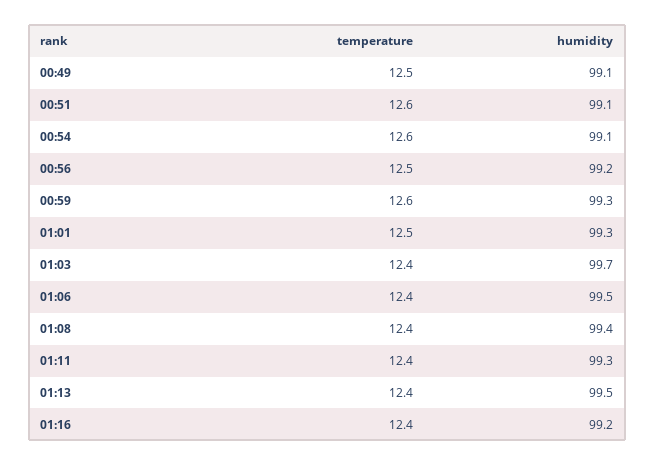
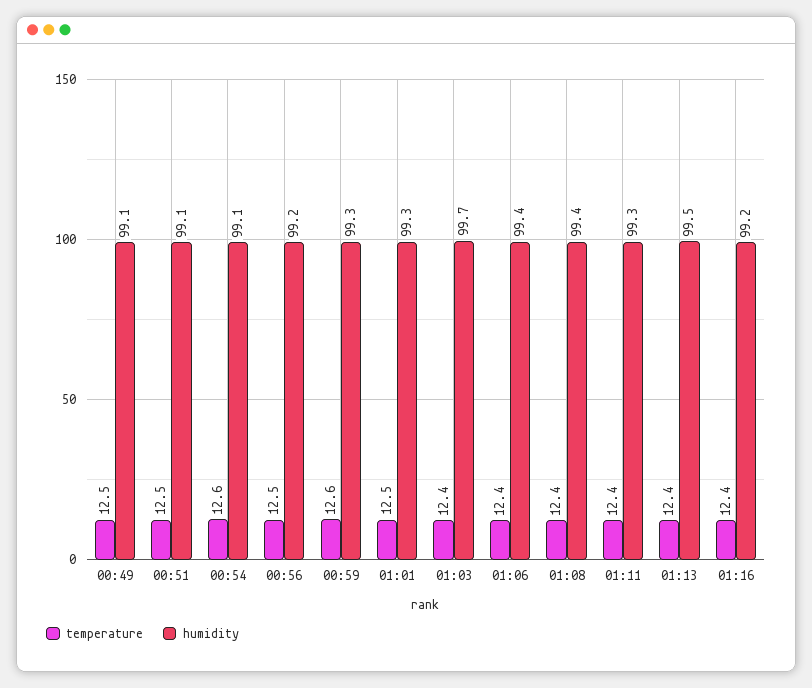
  {
    "temperature": {
      "00:49": 12.5,
-     "00:51": 12.6,
+     "00:51": 12.5,
      "00:54": 12.6,
      "00:56": 12.5,
      "00:59": 12.6,
      "01:01": 12.5,
      "01:03": 12.4,
      "01:06": 12.4,
      "01:08": 12.4,
      "01:11": 12.4,
      "01:13": 12.4,
      "01:16": 12.4
    },
    "humidity": {
      "00:49": 99.1,
      "00:51": 99.1,
      "00:54": 99.1,
      "00:56": 99.2,
      "00:59": 99.3,
      "01:01": 99.3,
      "01:03": 99.7,
-     "01:06": 99.5,
+     "01:06": 99.4,
      "01:08": 99.4,
      "01:11": 99.3,
      "01:13": 99.5,
      "01:16": 99.2
    }
  }

